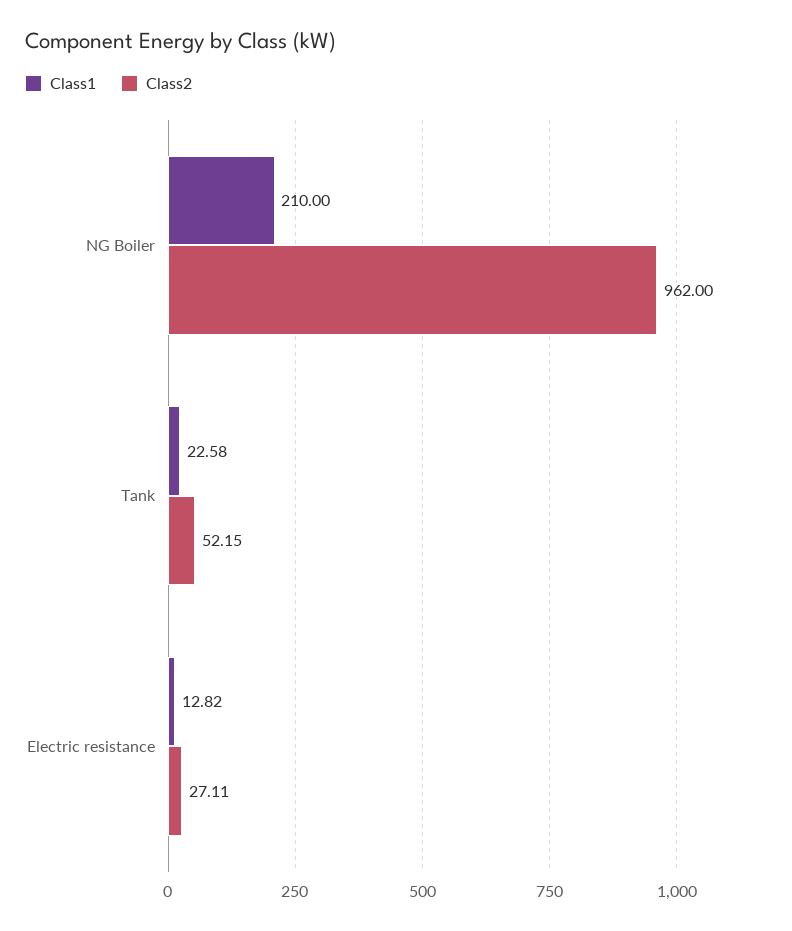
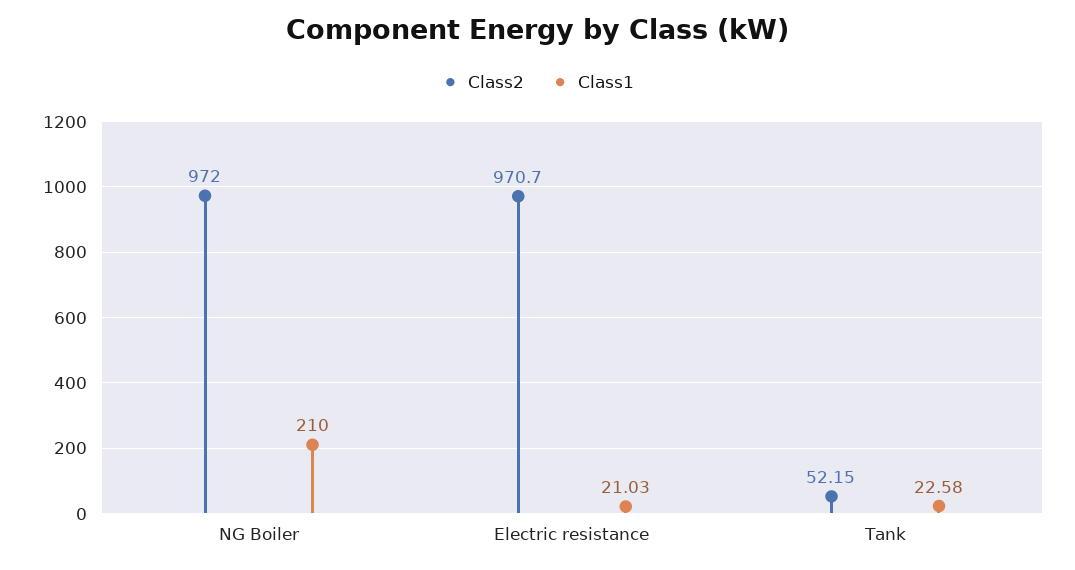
  {
    "Class1": {
      "NG Boiler": 210,
      "Tank": 22.58,
-     "Electric resistance": 12.82
+     "Electric resistance": 21.03
    },
    "Class2": {
-     "NG Boiler": 962,
+     "NG Boiler": 972,
      "Tank": 52.15,
-     "Electric resistance": 27.11
+     "Electric resistance": 970.7
    }
  }

